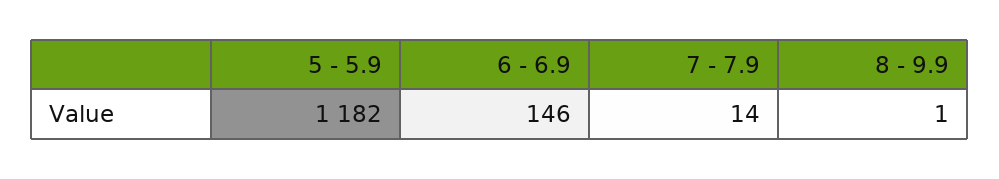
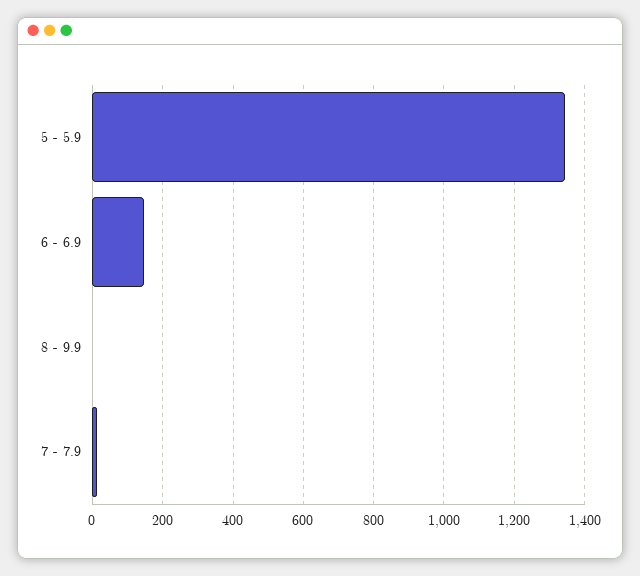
  {
-   "5 - 5.9": 1182,
+   "5 - 5.9": 1340,
    "6 - 6.9": 146,
    "7 - 7.9": 14,
    "8 - 9.9": 1
  }

